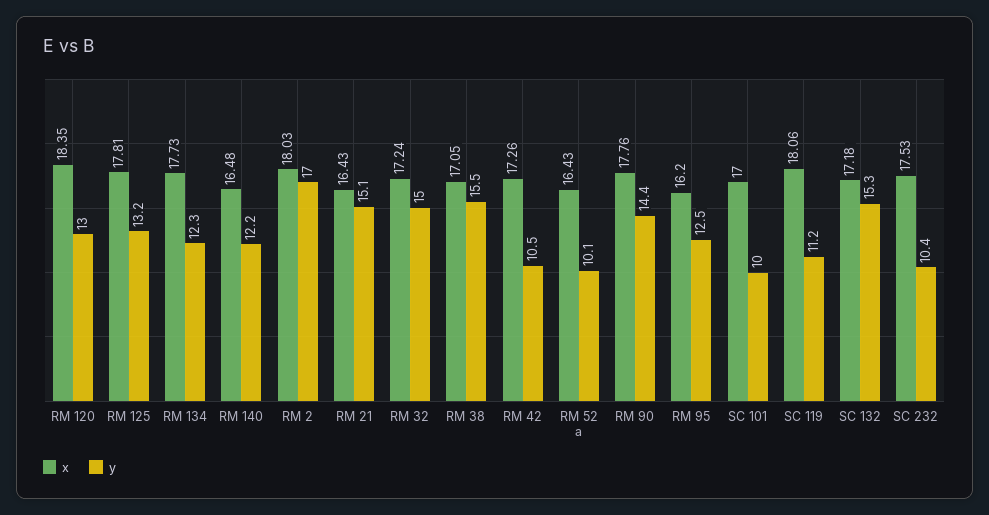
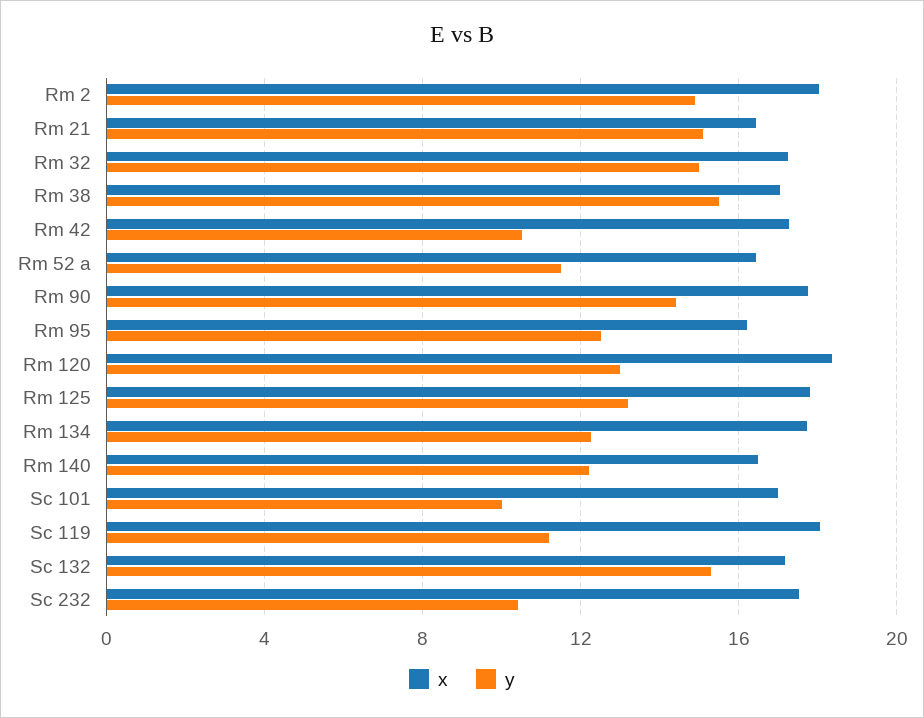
  {
    "x": {
      "RM 120": 18.35,
      "RM 125": 17.81,
      "RM 134": 17.73,
      "RM 140": 16.48,
      "RM 2": 18.03,
      "RM 21": 16.43,
      "RM 32": 17.24,
      "RM 38": 17.05,
      "RM 42": 17.26,
      "RM 52 a": 16.43,
      "RM 90": 17.76,
      "RM 95": 16.2,
      "SC 101": 17,
      "SC 119": 18.06,
      "SC 132": 17.18,
      "SC 232": 17.53
    },
    "y": {
      "RM 120": 13,
      "RM 125": 13.2,
      "RM 134": 12.3,
      "RM 140": 12.2,
-     "RM 2": 17,
+     "RM 2": 15,
      "RM 21": 15.1,
      "RM 32": 15,
      "RM 38": 15.5,
      "RM 42": 10.5,
-     "RM 52 a": 10.1,
+     "RM 52 a": 11.5,
      "RM 90": 14.4,
      "RM 95": 12.5,
      "SC 101": 10,
      "SC 119": 11.2,
      "SC 132": 15.3,
      "SC 232": 10.4
    }
  }

